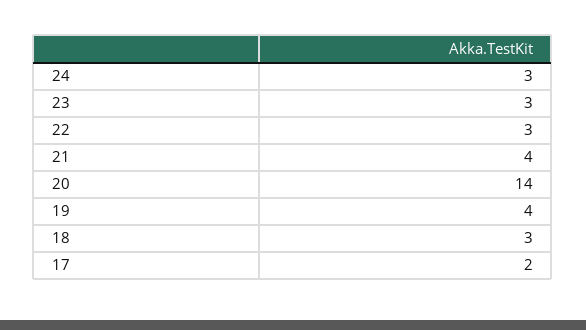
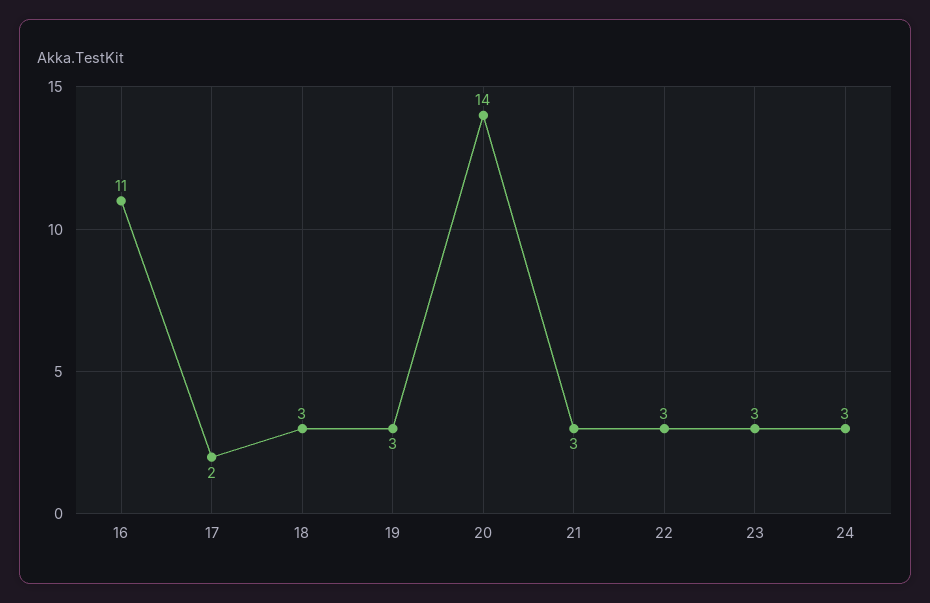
  {
    "24": 3,
    "23": 3,
    "22": 3,
-   "21": 4,
+   "21": 3,
    "20": 14,
-   "19": 4,
+   "19": 3,
    "18": 3,
-   "17": 2
+   "17": 2,
+   "16": 11
  }

